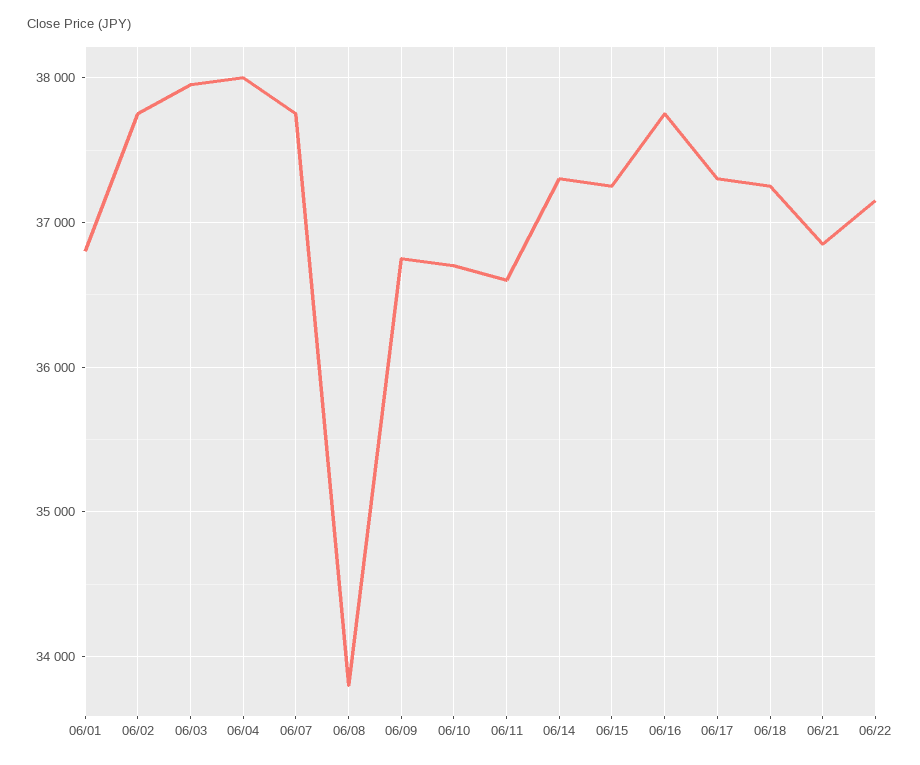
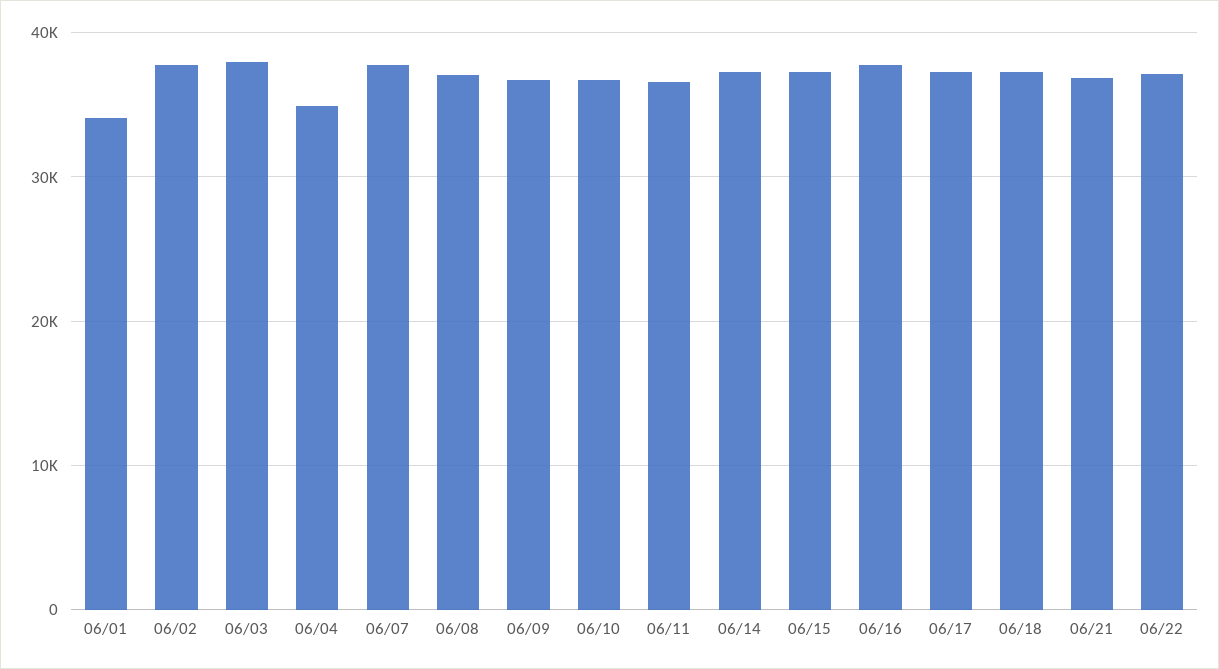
  {
-   "06/01": 36800,
+   "06/01": 34000,
    "06/02": 37800,
    "06/03": 38000,
-   "06/04": 38000,
+   "06/04": 35000,
    "06/07": 37800,
-   "06/08": 33800,
+   "06/08": 37000,
    "06/09": 36800,
    "06/10": 36700,
    "06/11": 36600,
    "06/14": 37300,
    "06/15": 37300,
    "06/16": 37800,
    "06/17": 37300,
    "06/18": 37300,
    "06/21": 36900,
    "06/22": 37200
  }

